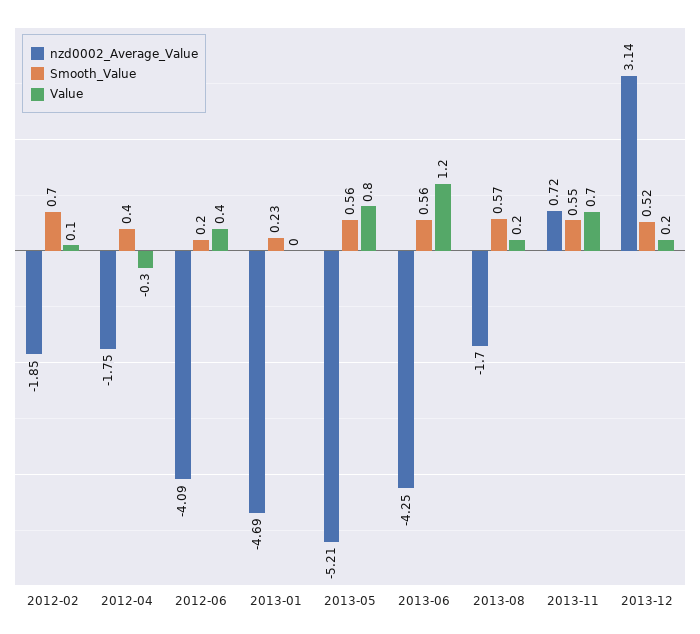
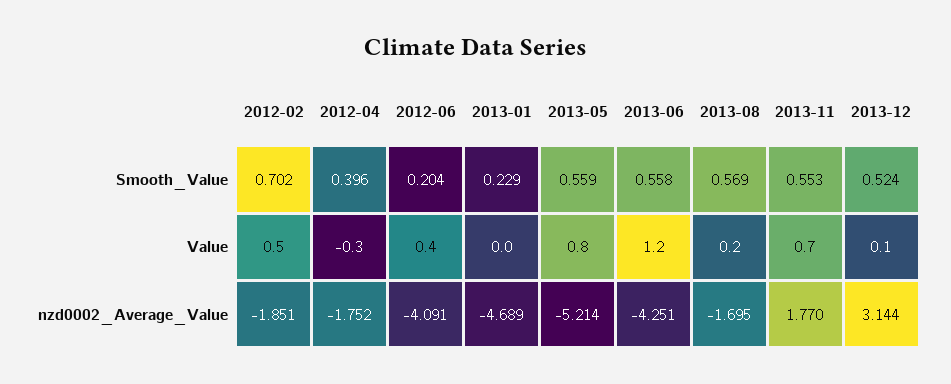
  {
    "nzd0002_Average_Value": {
      "2012-02": -1.851,
      "2012-04": -1.752,
      "2012-06": -4.091,
      "2013-01": -4.689,
      "2013-05": -5.214,
      "2013-06": -4.251,
      "2013-08": -1.695,
-     "2013-11": 0.72,
+     "2013-11": 1.77,
      "2013-12": 3.144
    },
    "Smooth_Value": {
      "2012-02": 0.702,
      "2012-04": 0.396,
      "2012-06": 0.204,
      "2013-01": 0.229,
      "2013-05": 0.559,
      "2013-06": 0.558,
      "2013-08": 0.569,
      "2013-11": 0.553,
      "2013-12": 0.524
    },
    "Value": {
-     "2012-02": 0.1,
+     "2012-02": 0.5,
      "2012-04": -0.3,
      "2012-06": 0.4,
      "2013-01": 0,
      "2013-05": 0.8,
      "2013-06": 1.2,
      "2013-08": 0.2,
      "2013-11": 0.7,
-     "2013-12": 0.2
+     "2013-12": 0.1
    }
  }

